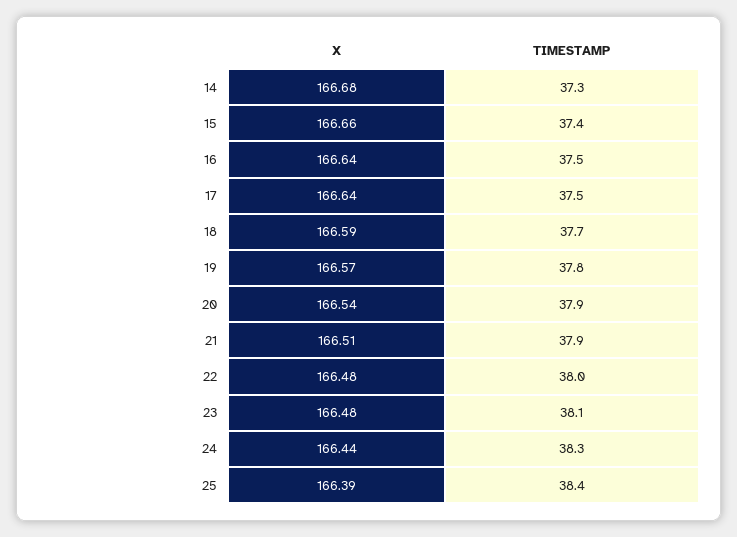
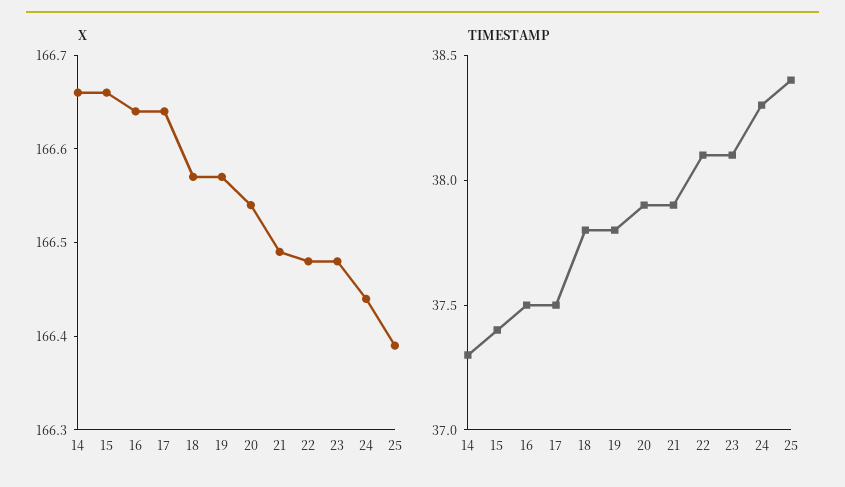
  {
    "X": {
-     "14": 166.68,
+     "14": 166.66,
      "15": 166.66,
      "16": 166.64,
      "17": 166.64,
-     "18": 166.59,
+     "18": 166.57,
      "19": 166.57,
      "20": 166.54,
-     "21": 166.51,
+     "21": 166.49,
      "22": 166.48,
      "23": 166.48,
      "24": 166.44,
      "25": 166.39
    },
    "TIMESTAMP": {
      "14": 37.3,
      "15": 37.4,
      "16": 37.5,
      "17": 37.5,
-     "18": 37.7,
+     "18": 37.8,
      "19": 37.8,
      "20": 37.9,
      "21": 37.9,
-     "22": 38,
+     "22": 38.1,
      "23": 38.1,
      "24": 38.3,
      "25": 38.4
    }
  }

